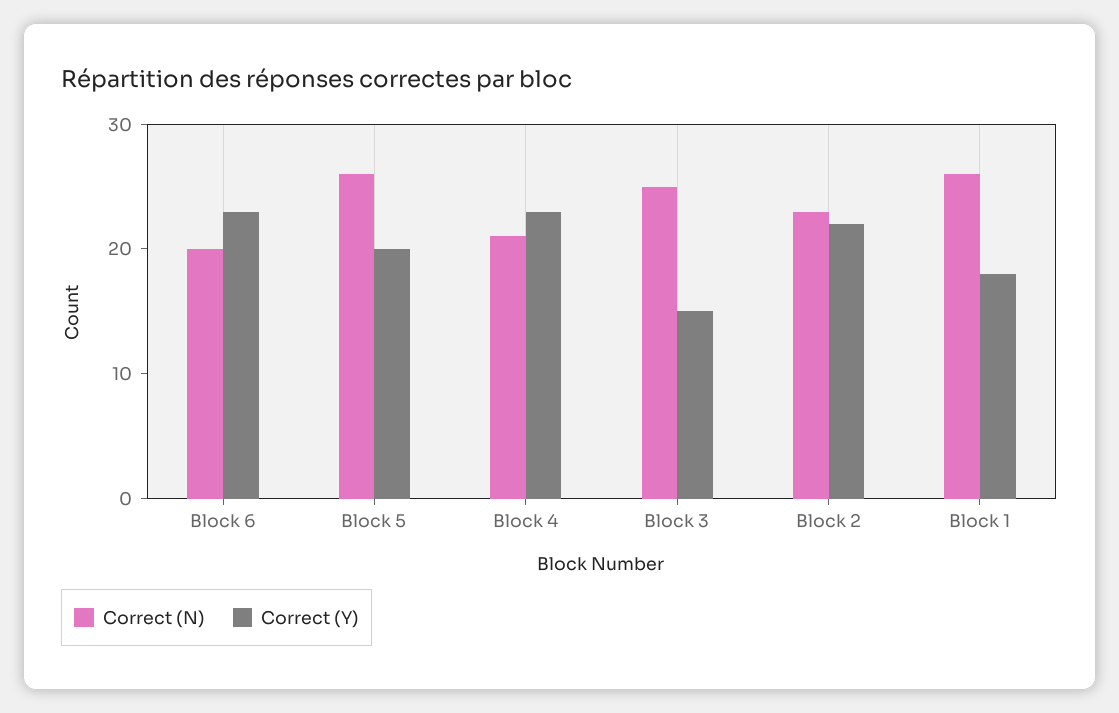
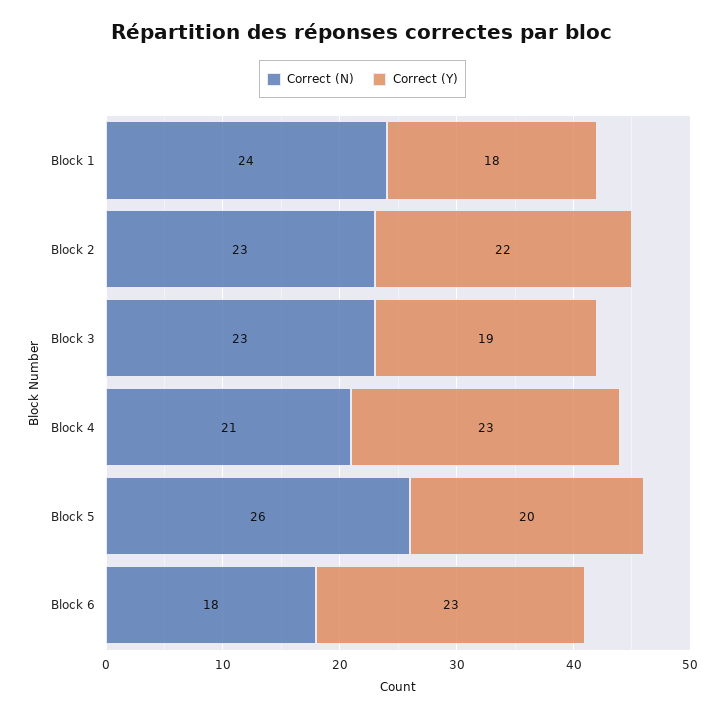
  {
    "Correct (N)": {
-     "Block 6": 20,
+     "Block 6": 18,
      "Block 5": 26,
      "Block 4": 21,
-     "Block 3": 25,
+     "Block 3": 23,
      "Block 2": 23,
-     "Block 1": 26
+     "Block 1": 24
    },
    "Correct (Y)": {
      "Block 6": 23,
      "Block 5": 20,
      "Block 4": 23,
-     "Block 3": 15,
+     "Block 3": 19,
      "Block 2": 22,
      "Block 1": 18
    }
  }

